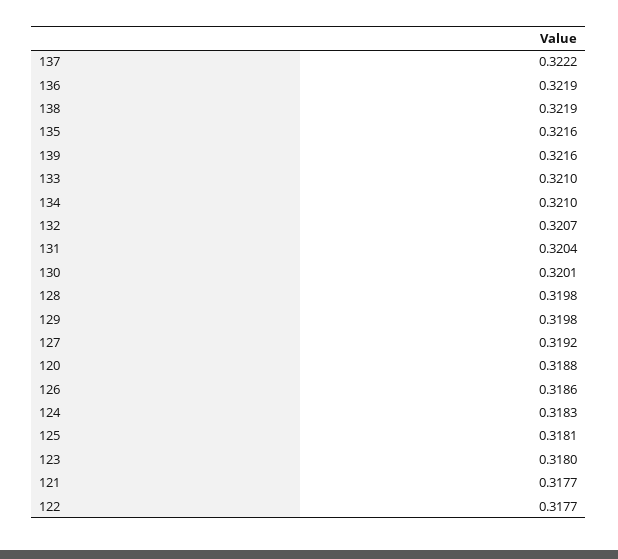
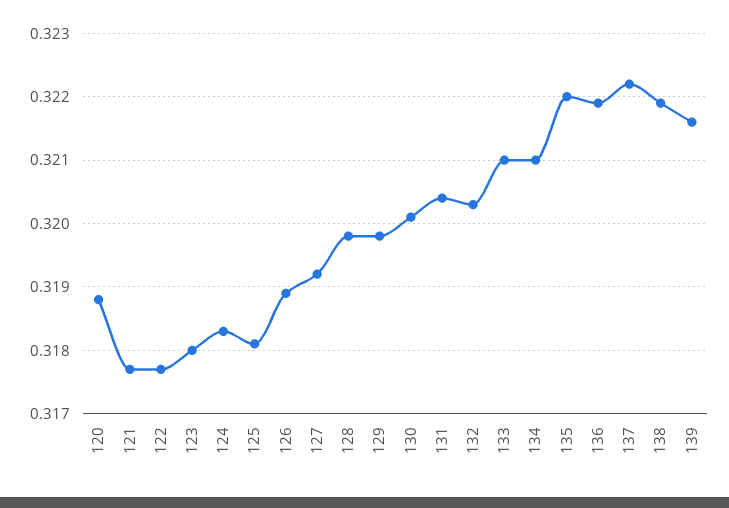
  {
    "137": 0.3222,
    "136": 0.3219,
    "138": 0.3219,
-   "135": 0.3216,
+   "135": 0.322,
    "139": 0.3216,
    "133": 0.321,
    "134": 0.321,
-   "132": 0.3207,
+   "132": 0.3203,
    "131": 0.3204,
    "130": 0.3201,
    "128": 0.3198,
    "129": 0.3198,
    "127": 0.3192,
    "120": 0.3188,
-   "126": 0.3186,
+   "126": 0.3189,
    "124": 0.3183,
    "125": 0.3181,
    "123": 0.318,
    "121": 0.3177,
    "122": 0.3177
  }

